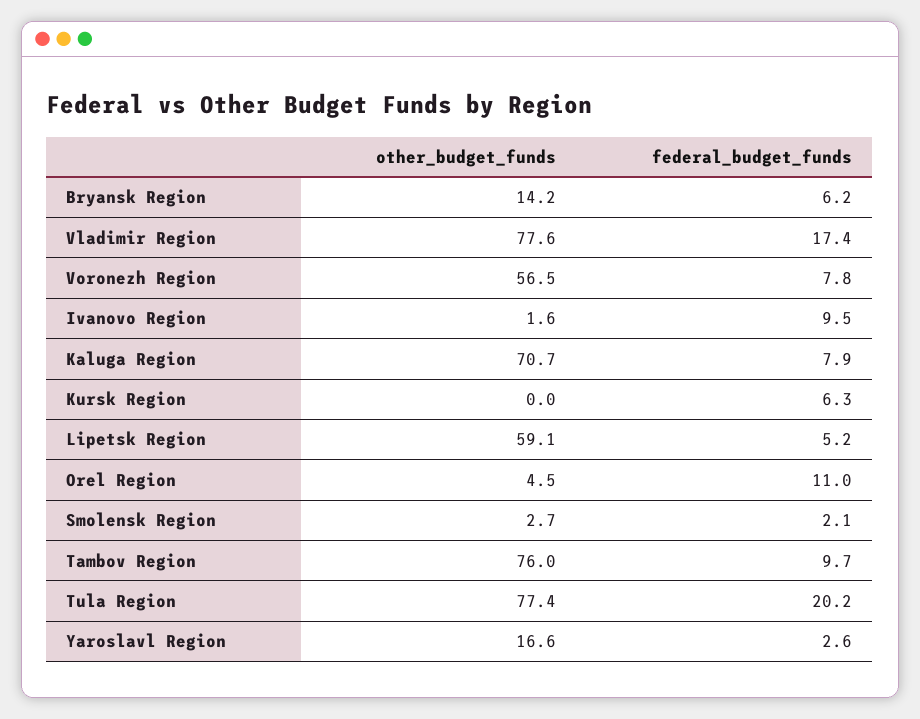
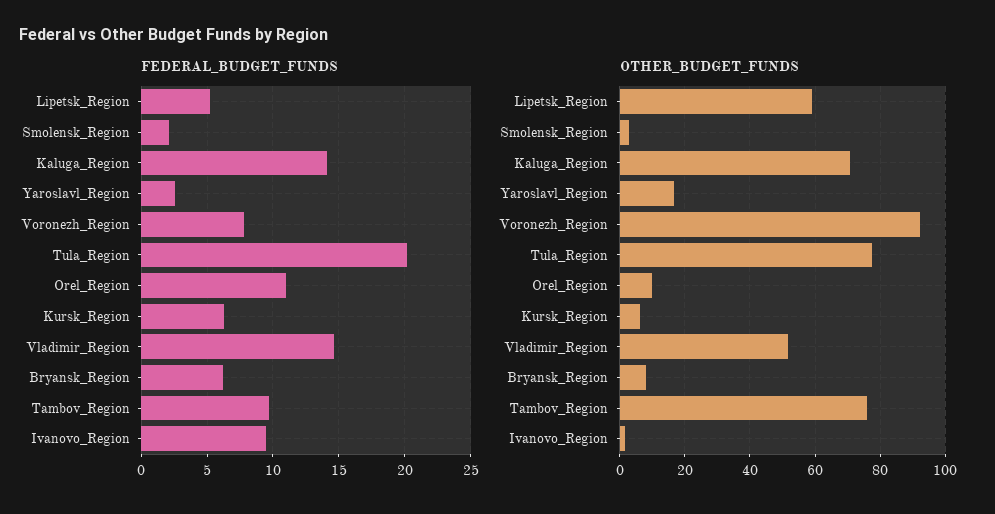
  {
    "other_budget_funds": {
-     "Bryansk Region": 14.2,
+     "Bryansk Region": 8,
-     "Vladimir Region": 77.6,
+     "Vladimir Region": 52,
-     "Voronezh Region": 56.5,
+     "Voronezh Region": 92,
      "Ivanovo Region": 1.6,
      "Kaluga Region": 70.7,
-     "Kursk Region": 0,
+     "Kursk Region": 6,
      "Lipetsk Region": 59.1,
-     "Orel Region": 4.5,
+     "Orel Region": 10,
      "Smolensk Region": 2.7,
      "Tambov Region": 76,
      "Tula Region": 77.4,
      "Yaroslavl Region": 16.6
    },
    "federal_budget_funds": {
      "Bryansk Region": 6.2,
-     "Vladimir Region": 17.4,
+     "Vladimir Region": 14.5,
      "Voronezh Region": 7.8,
      "Ivanovo Region": 9.5,
-     "Kaluga Region": 7.9,
+     "Kaluga Region": 14,
      "Kursk Region": 6.3,
      "Lipetsk Region": 5.2,
      "Orel Region": 11,
      "Smolensk Region": 2.1,
      "Tambov Region": 9.7,
      "Tula Region": 20.2,
      "Yaroslavl Region": 2.6
    }
  }

